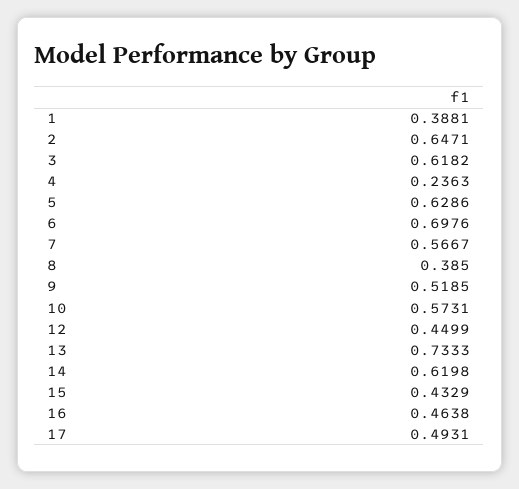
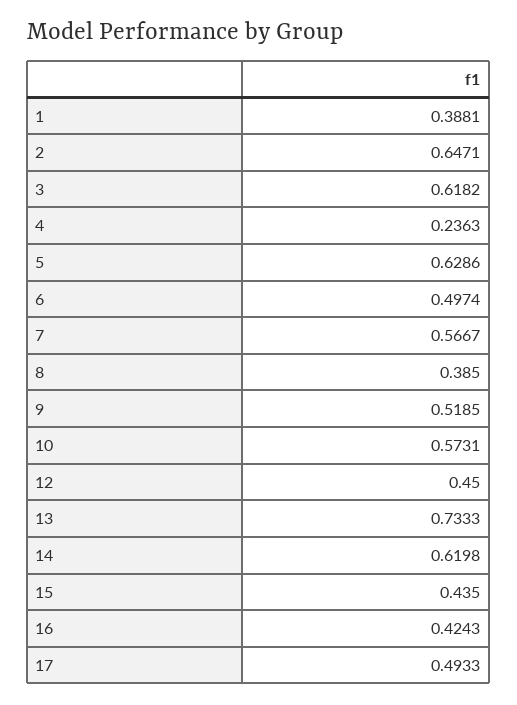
  {
    "1": 0.3881,
    "2": 0.6471,
    "3": 0.6182,
    "4": 0.2363,
    "5": 0.6286,
-   "6": 0.6976,
+   "6": 0.4974,
    "7": 0.5667,
    "8": 0.385,
    "9": 0.5185,
    "10": 0.5731,
-   "12": 0.4499,
+   "12": 0.45,
    "13": 0.7333,
    "14": 0.6198,
-   "15": 0.4329,
+   "15": 0.435,
-   "16": 0.4638,
+   "16": 0.4243,
-   "17": 0.4931
+   "17": 0.4933
  }

